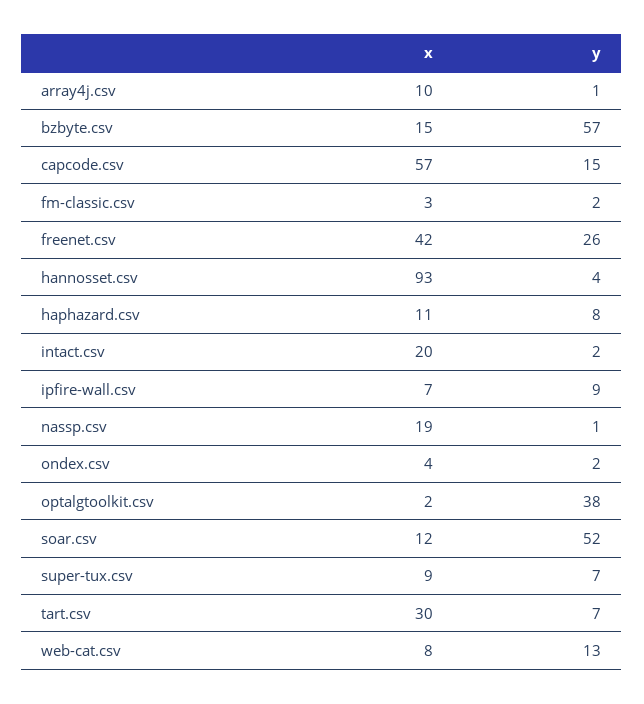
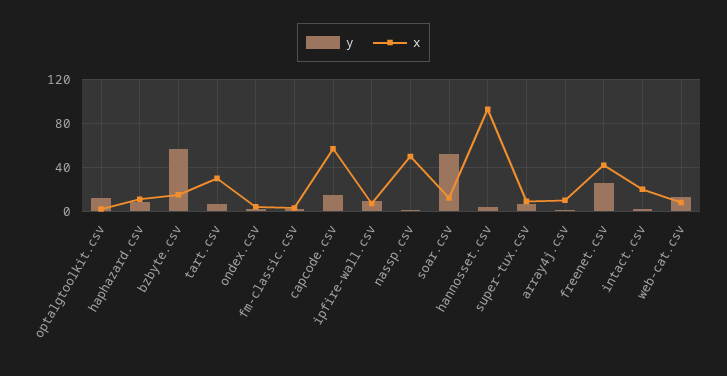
  {
    "x": {
      "array4j.csv": 10,
      "bzbyte.csv": 15,
      "capcode.csv": 57,
      "fm-classic.csv": 3,
      "freenet.csv": 42,
      "hannosset.csv": 93,
      "haphazard.csv": 11,
      "intact.csv": 20,
      "ipfire-wall.csv": 7,
-     "nassp.csv": 19,
+     "nassp.csv": 50,
      "ondex.csv": 4,
      "optalgtoolkit.csv": 2,
      "soar.csv": 12,
      "super-tux.csv": 9,
      "tart.csv": 30,
      "web-cat.csv": 8
    },
    "y": {
      "array4j.csv": 1,
      "bzbyte.csv": 57,
      "capcode.csv": 15,
      "fm-classic.csv": 2,
      "freenet.csv": 26,
      "hannosset.csv": 4,
      "haphazard.csv": 8,
      "intact.csv": 2,
      "ipfire-wall.csv": 9,
      "nassp.csv": 1,
      "ondex.csv": 2,
-     "optalgtoolkit.csv": 38,
+     "optalgtoolkit.csv": 10,
      "soar.csv": 52,
      "super-tux.csv": 7,
      "tart.csv": 7,
      "web-cat.csv": 13
    }
  }

